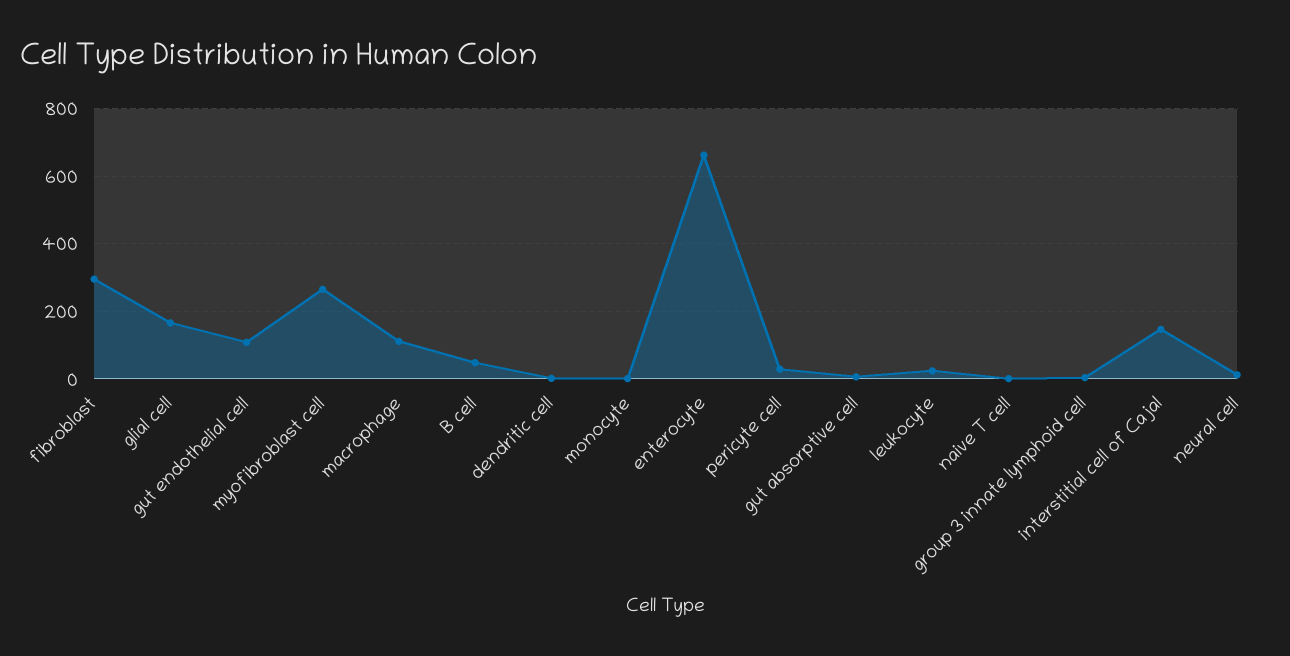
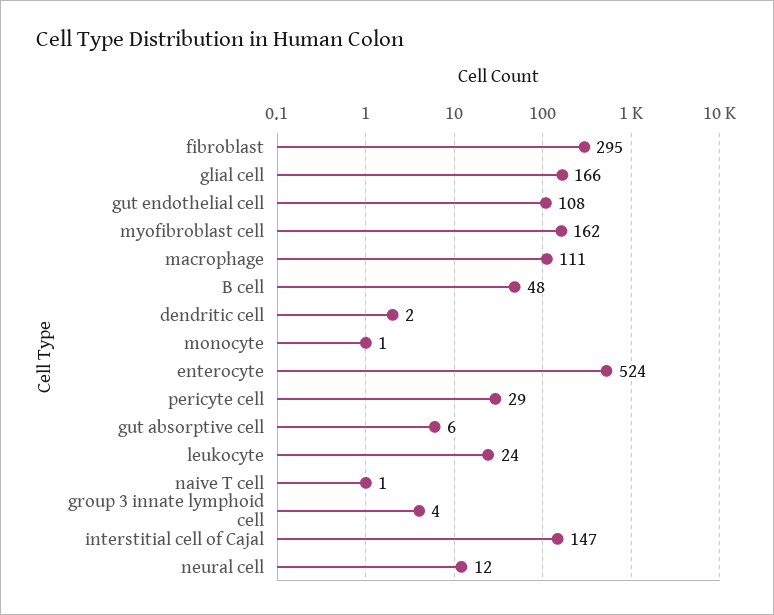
  {
    "fibroblast": 295,
    "glial cell": 166,
    "gut endothelial cell": 108,
-   "myofibroblast cell": 260,
+   "myofibroblast cell": 162,
    "macrophage": 111,
    "B cell": 48,
    "dendritic cell": 2,
    "monocyte": 1,
-   "enterocyte": 660,
+   "enterocyte": 524,
    "pericyte cell": 29,
    "gut absorptive cell": 6,
    "leukocyte": 24,
    "naive T cell": 1,
    "group 3 innate lymphoid cell": 4,
    "interstitial cell of Cajal": 147,
    "neural cell": 12
  }

